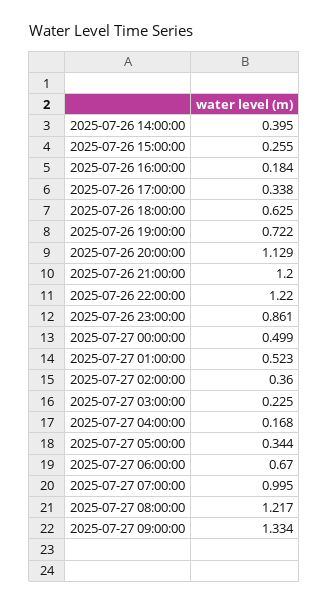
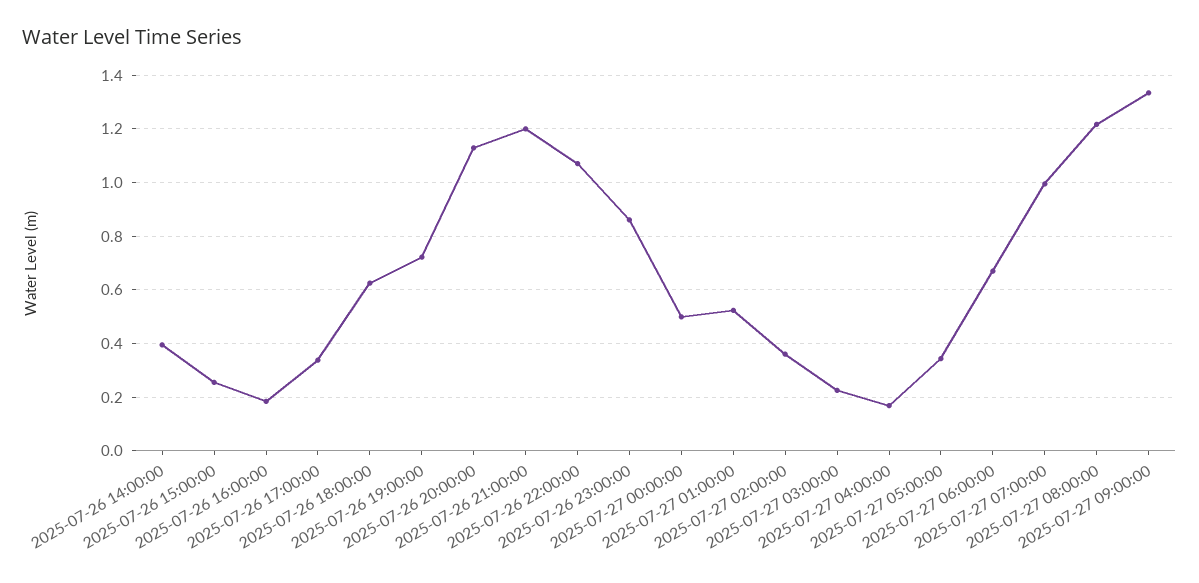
  {
    "2025-07-26 14:00:00": 0.395,
    "2025-07-26 15:00:00": 0.255,
    "2025-07-26 16:00:00": 0.184,
    "2025-07-26 17:00:00": 0.338,
    "2025-07-26 18:00:00": 0.625,
    "2025-07-26 19:00:00": 0.722,
    "2025-07-26 20:00:00": 1.129,
    "2025-07-26 21:00:00": 1.2,
-   "2025-07-26 22:00:00": 1.22,
+   "2025-07-26 22:00:00": 1.075,
    "2025-07-26 23:00:00": 0.861,
    "2025-07-27 00:00:00": 0.499,
    "2025-07-27 01:00:00": 0.523,
    "2025-07-27 02:00:00": 0.36,
    "2025-07-27 03:00:00": 0.225,
    "2025-07-27 04:00:00": 0.168,
    "2025-07-27 05:00:00": 0.344,
    "2025-07-27 06:00:00": 0.67,
    "2025-07-27 07:00:00": 0.995,
    "2025-07-27 08:00:00": 1.217,
    "2025-07-27 09:00:00": 1.334
  }

